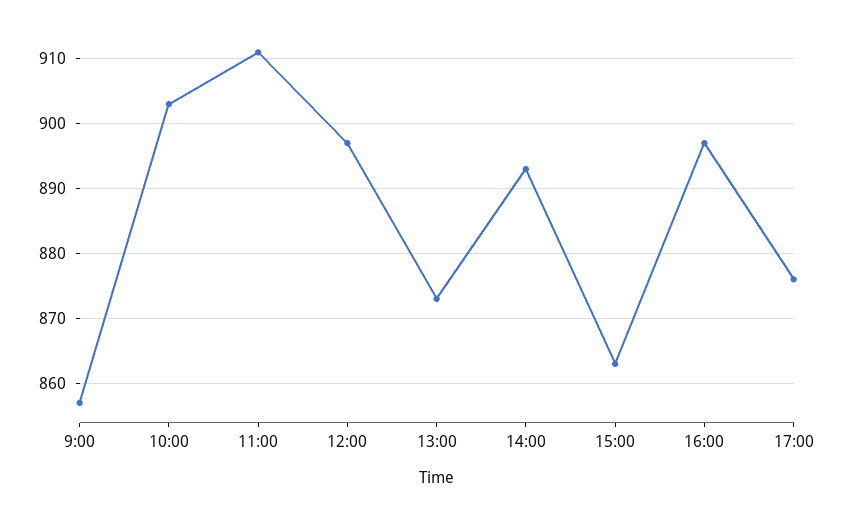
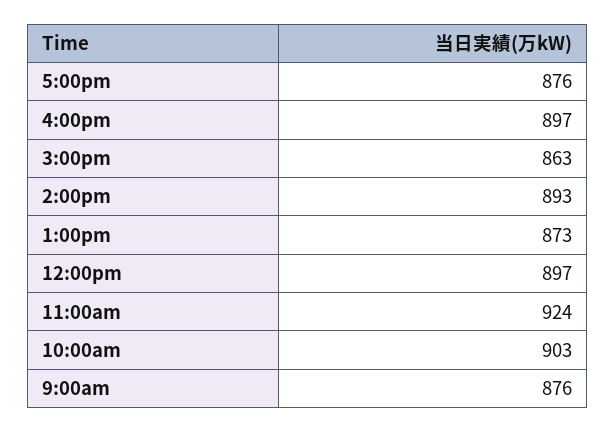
  {
-   "9:00": 857,
+   "9:00": 876,
    "10:00": 903,
-   "11:00": 911,
+   "11:00": 924,
    "12:00": 897,
    "13:00": 873,
    "14:00": 893,
    "15:00": 863,
    "16:00": 897,
    "17:00": 876
  }

